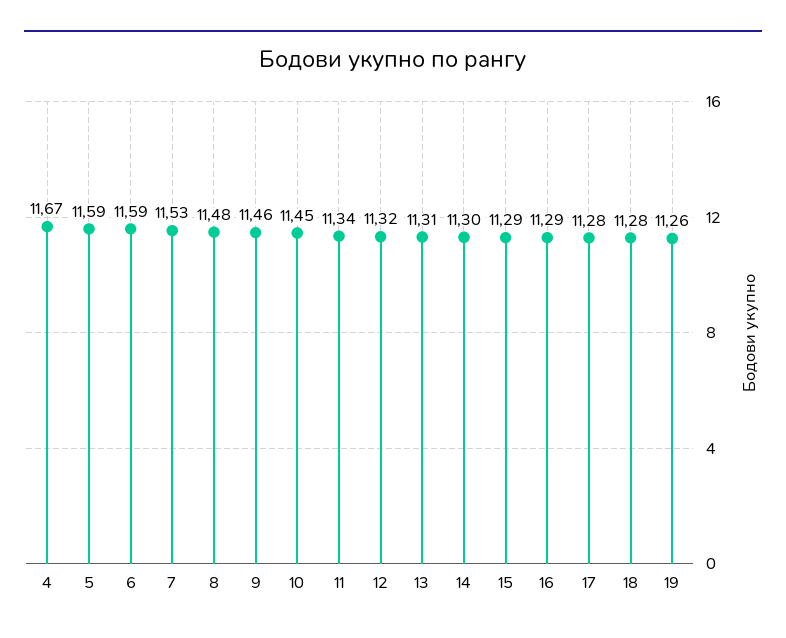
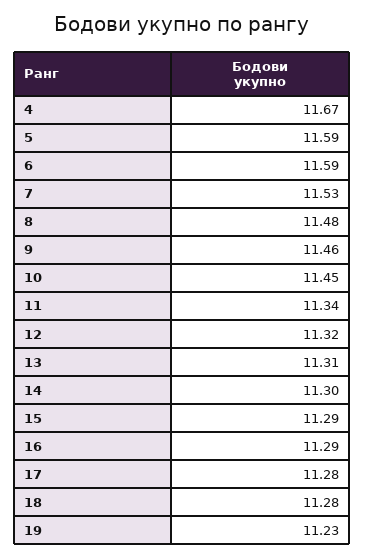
  {
    "4": 11.67,
    "5": 11.59,
    "6": 11.59,
    "7": 11.53,
    "8": 11.48,
    "9": 11.46,
    "10": 11.45,
    "11": 11.34,
    "12": 11.32,
    "13": 11.31,
    "14": 11.3,
    "15": 11.29,
    "16": 11.29,
    "17": 11.28,
    "18": 11.28,
-   "19": 11.26
+   "19": 11.23
  }

